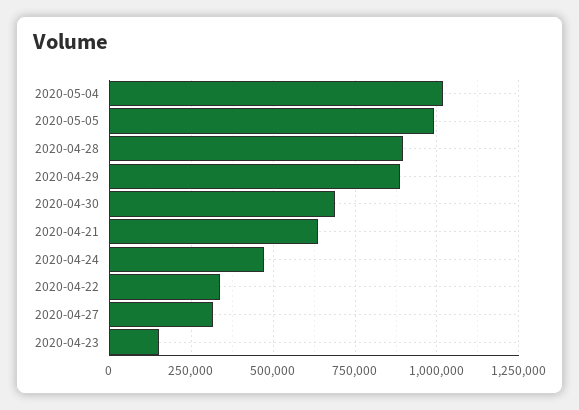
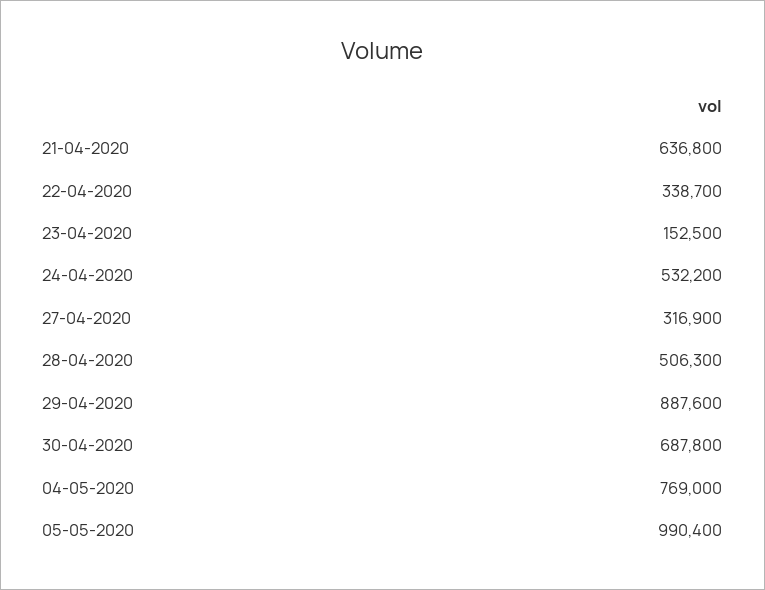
  {
-   "2020-05-04": 1025000,
+   "2020-05-04": 769000,
    "2020-05-05": 990400,
-   "2020-04-28": 900000,
+   "2020-04-28": 506300,
    "2020-04-29": 887600,
    "2020-04-30": 687800,
    "2020-04-21": 636800,
-   "2020-04-24": 475000,
+   "2020-04-24": 532200,
    "2020-04-22": 338700,
    "2020-04-27": 316900,
    "2020-04-23": 152500
  }

